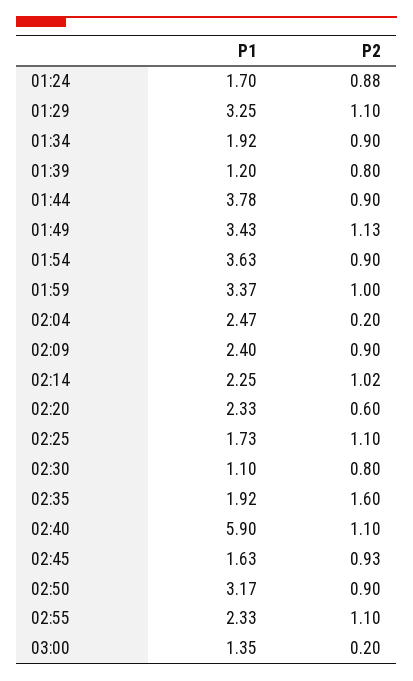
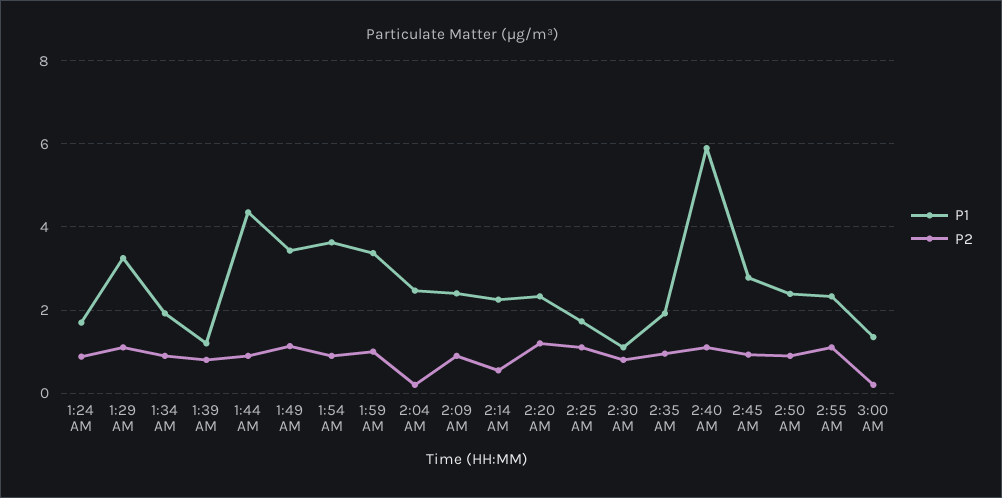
  {
    "P1": {
      "01:24": 1.7,
      "01:29": 3.25,
      "01:34": 1.92,
      "01:39": 1.2,
-     "01:44": 3.78,
+     "01:44": 4.4,
      "01:49": 3.43,
      "01:54": 3.63,
      "01:59": 3.37,
      "02:04": 2.47,
      "02:09": 2.4,
      "02:14": 2.25,
      "02:20": 2.33,
      "02:25": 1.73,
      "02:30": 1.1,
      "02:35": 1.92,
      "02:40": 5.9,
-     "02:45": 1.63,
+     "02:45": 2.8,
-     "02:50": 3.17,
+     "02:50": 2.4,
      "02:55": 2.33,
      "03:00": 1.35
    },
    "P2": {
      "01:24": 0.88,
      "01:29": 1.1,
      "01:34": 0.9,
      "01:39": 0.8,
      "01:44": 0.9,
      "01:49": 1.13,
      "01:54": 0.9,
      "01:59": 1,
      "02:04": 0.2,
      "02:09": 0.9,
-     "02:14": 1.02,
+     "02:14": 0.6,
-     "02:20": 0.6,
+     "02:20": 1.2,
      "02:25": 1.1,
      "02:30": 0.8,
-     "02:35": 1.6,
+     "02:35": 1,
      "02:40": 1.1,
      "02:45": 0.93,
      "02:50": 0.9,
      "02:55": 1.1,
      "03:00": 0.2
    }
  }

